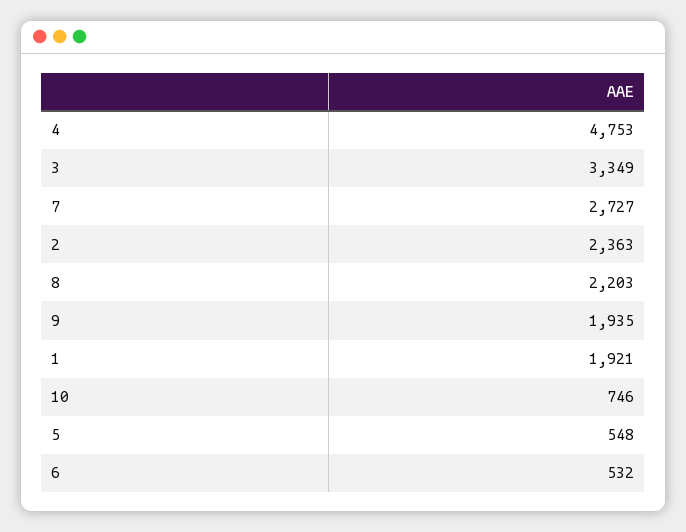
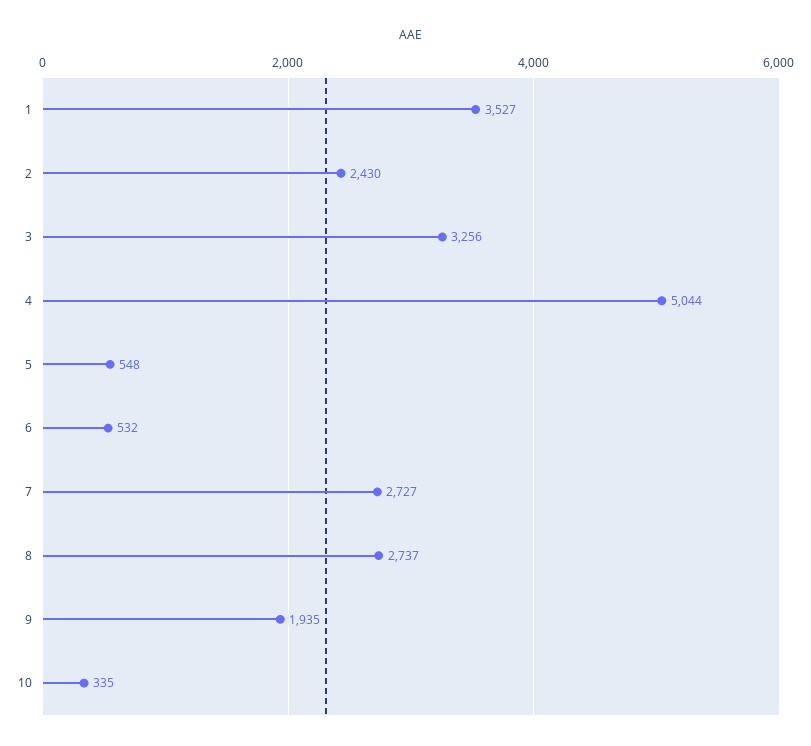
  {
-   "4": 4753,
+   "4": 5044,
-   "3": 3349,
+   "3": 3256,
    "7": 2727,
-   "2": 2363,
+   "2": 2430,
-   "8": 2203,
+   "8": 2737,
    "9": 1935,
-   "1": 1921,
+   "1": 3527,
-   "10": 746,
+   "10": 335,
    "5": 548,
    "6": 532
  }

